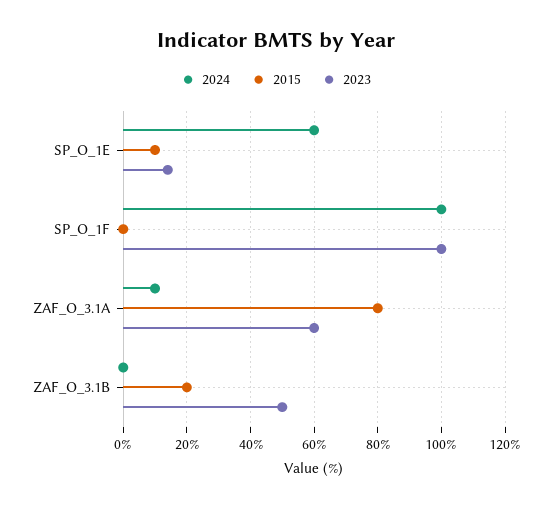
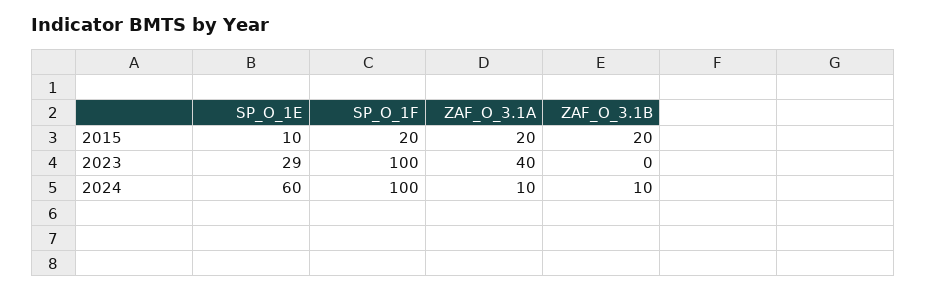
  {
    "2024": {
      "SP_O_1E": 60,
      "SP_O_1F": 100,
      "ZAF_O_3.1A": 10,
-     "ZAF_O_3.1B": 0
+     "ZAF_O_3.1B": 10
    },
    "2015": {
      "SP_O_1E": 10,
-     "SP_O_1F": 0,
+     "SP_O_1F": 20,
-     "ZAF_O_3.1A": 80,
+     "ZAF_O_3.1A": 20,
      "ZAF_O_3.1B": 20
    },
    "2023": {
-     "SP_O_1E": 15,
+     "SP_O_1E": 29,
      "SP_O_1F": 100,
-     "ZAF_O_3.1A": 60,
+     "ZAF_O_3.1A": 40,
-     "ZAF_O_3.1B": 50
+     "ZAF_O_3.1B": 0
    }
  }

